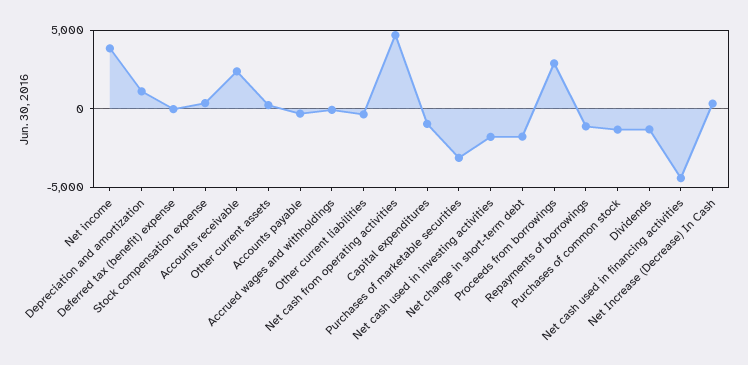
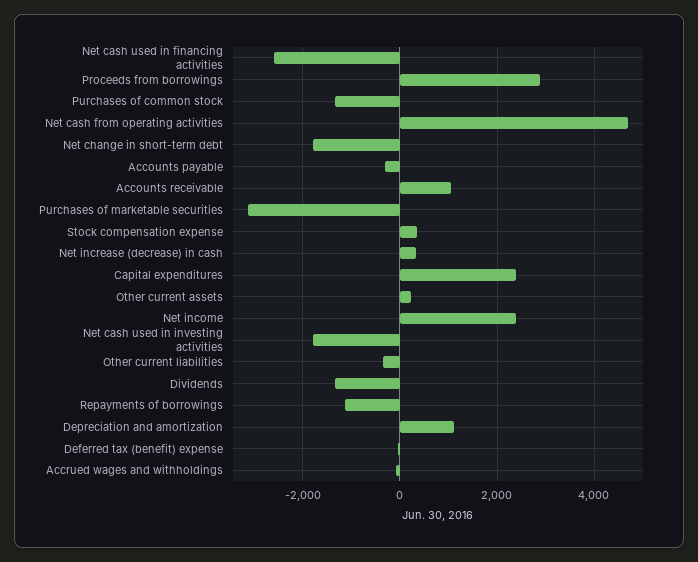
  {
-   "Net income": 4000,
+   "Net income": 2400,
    "Depreciation and amortization": 1200,
    "Deferred tax (benefit) expense": 0,
    "Stock compensation expense": 400,
-   "Accounts receivable": 2500,
+   "Accounts receivable": 1000,
    "Other current assets": 200,
    "Accounts payable": -400,
    "Accrued wages and withholdings": 0,
    "Other current liabilities": -400,
    "Net cash from operating activities": 4600,
-   "Capital expenditures": -1000,
+   "Capital expenditures": 2400,
    "Purchases of marketable securities": -3200,
    "Net cash used in investing activities": -1800,
    "Net change in short-term debt": -1800,
    "Proceeds from borrowings": 2800,
    "Repayments of borrowings": -1200,
    "Purchases of common stock": -1400,
    "Dividends": -1400,
-   "Net cash used in financing activities": -4500,
+   "Net cash used in financing activities": -2600,
    "Net Increase (Decrease) In Cash": 400
  }

